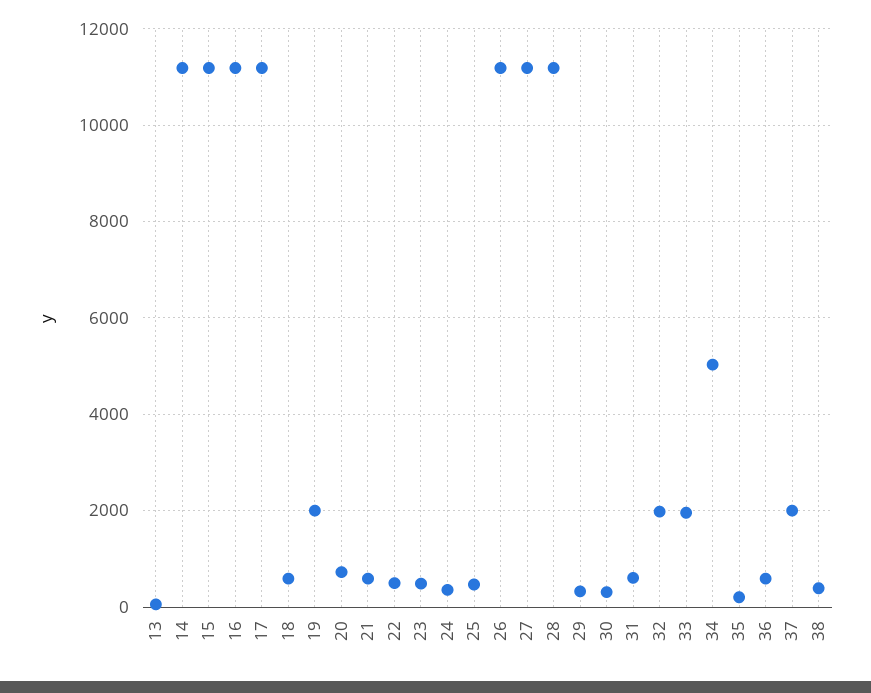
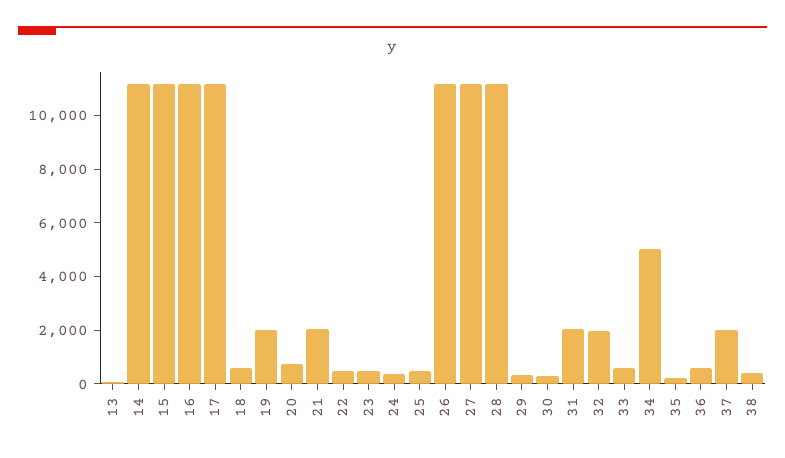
  {
    "13": 0,
    "14": 11200,
    "15": 11200,
    "16": 11200,
    "17": 11200,
    "18": 600,
    "19": 2000,
    "20": 800,
-   "21": 600,
+   "21": 2000,
    "22": 400,
    "23": 400,
    "24": 400,
    "25": 400,
    "26": 11200,
    "27": 11200,
    "28": 11200,
    "29": 400,
    "30": 400,
-   "31": 600,
+   "31": 2000,
    "32": 2000,
-   "33": 2000,
+   "33": 500,
    "34": 5000,
    "35": 200,
    "36": 600,
    "37": 2000,
    "38": 400
  }

